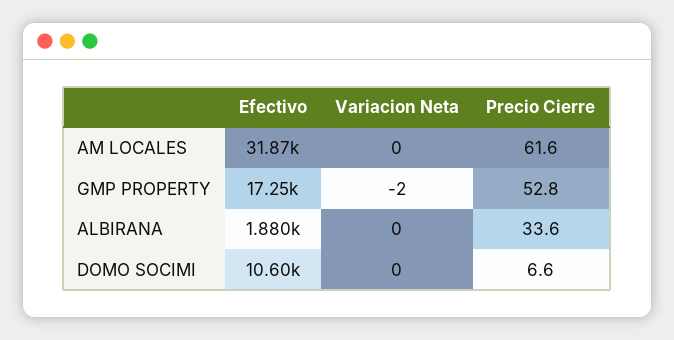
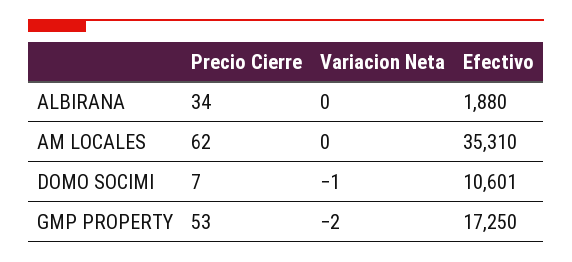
  {
    "Efectivo": {
-     "AM LOCALES": 31870,
+     "AM LOCALES": 35310,
      "GMP PROPERTY": 17250,
      "ALBIRANA": 1880,
      "DOMO SOCIMI": 10601
    },
    "Variacion Neta": {
      "AM LOCALES": 0,
      "GMP PROPERTY": -2,
      "ALBIRANA": 0,
-     "DOMO SOCIMI": 0
+     "DOMO SOCIMI": -1
    },
    "Precio Cierre": {
      "AM LOCALES": 61.6,
      "GMP PROPERTY": 52.8,
      "ALBIRANA": 33.6,
      "DOMO SOCIMI": 6.6
    }
  }

